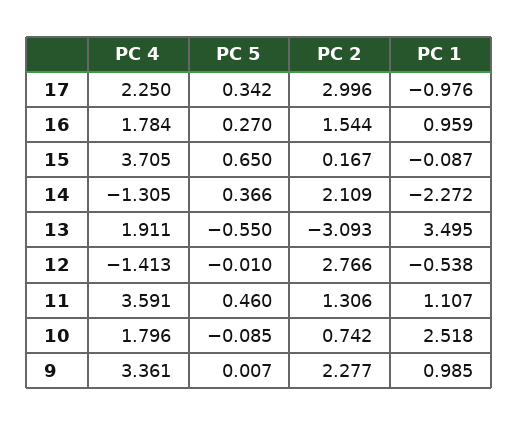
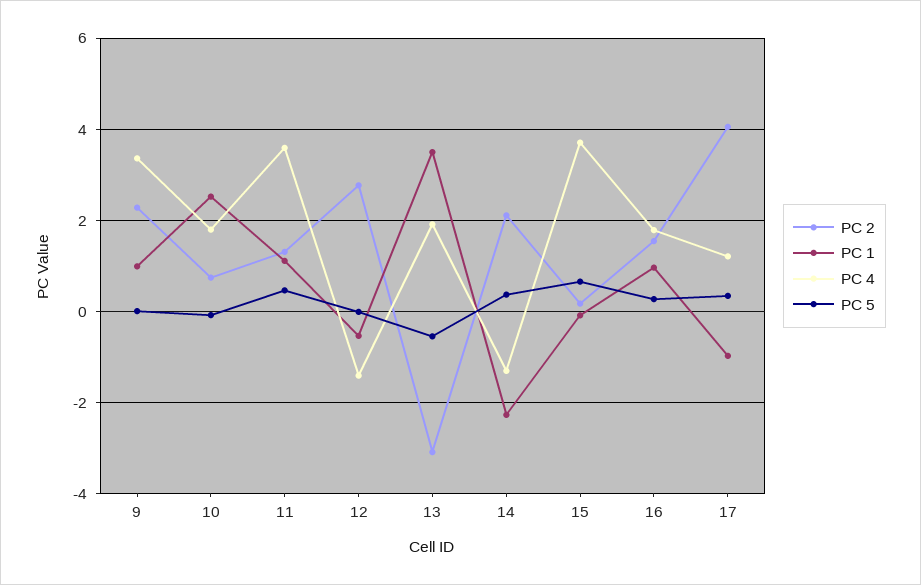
  {
    "PC 4": {
-     "17": 2.25,
+     "17": 1.2,
      "16": 1.784,
      "15": 3.705,
      "14": -1.305,
      "13": 1.911,
      "12": -1.413,
      "11": 3.591,
      "10": 1.796,
      "9": 3.361
    },
    "PC 5": {
      "17": 0.342,
      "16": 0.27,
      "15": 0.65,
      "14": 0.366,
      "13": -0.55,
      "12": -0.01,
      "11": 0.46,
      "10": -0.085,
      "9": 0.007
    },
    "PC 2": {
-     "17": 2.996,
+     "17": 4,
      "16": 1.544,
      "15": 0.167,
      "14": 2.109,
      "13": -3.093,
      "12": 2.766,
      "11": 1.306,
      "10": 0.742,
      "9": 2.277
    },
    "PC 1": {
      "17": -0.976,
      "16": 0.959,
      "15": -0.087,
      "14": -2.272,
      "13": 3.495,
      "12": -0.538,
      "11": 1.107,
      "10": 2.518,
      "9": 0.985
    }
  }

